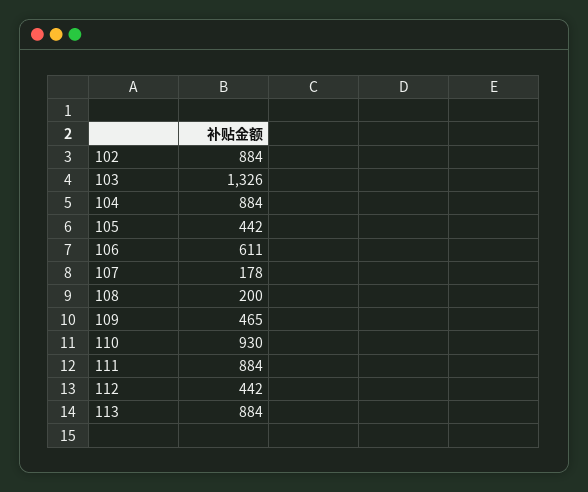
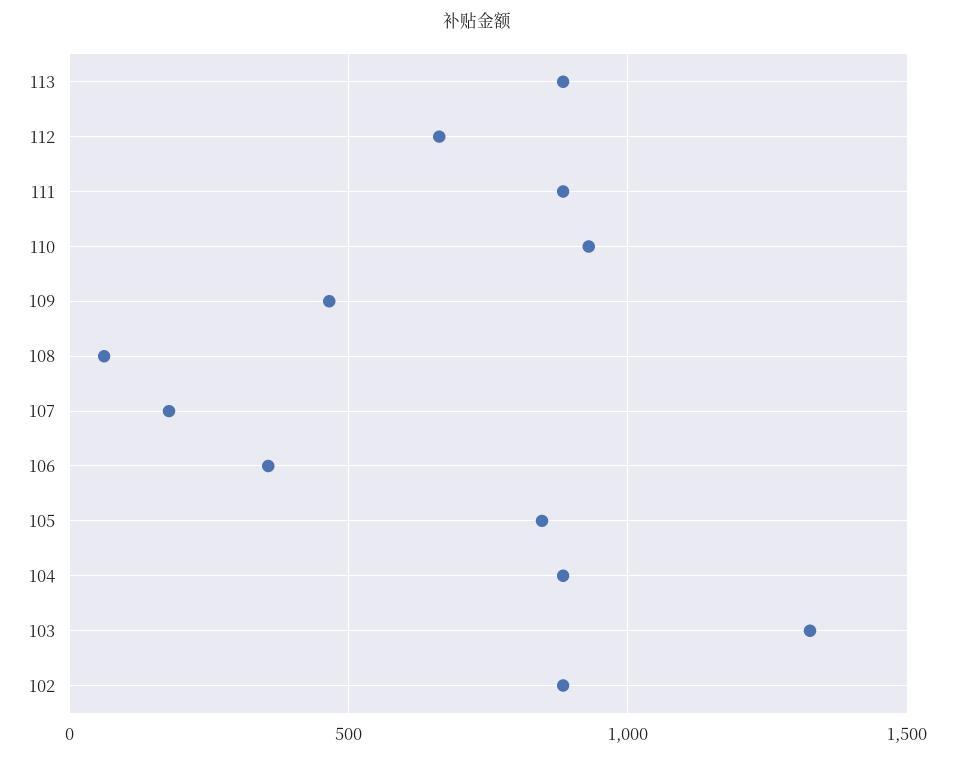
  {
    "102": 884,
    "103": 1326,
    "104": 884,
-   "105": 442,
+   "105": 850,
-   "106": 611,
+   "106": 350,
    "107": 178,
-   "108": 200,
+   "108": 50,
    "109": 465,
    "110": 930,
    "111": 884,
-   "112": 442,
+   "112": 650,
    "113": 884
  }

